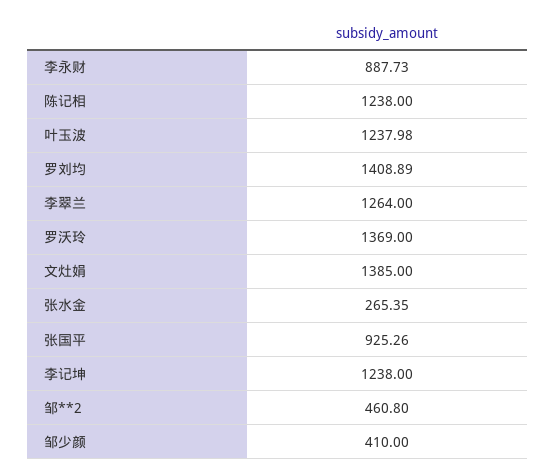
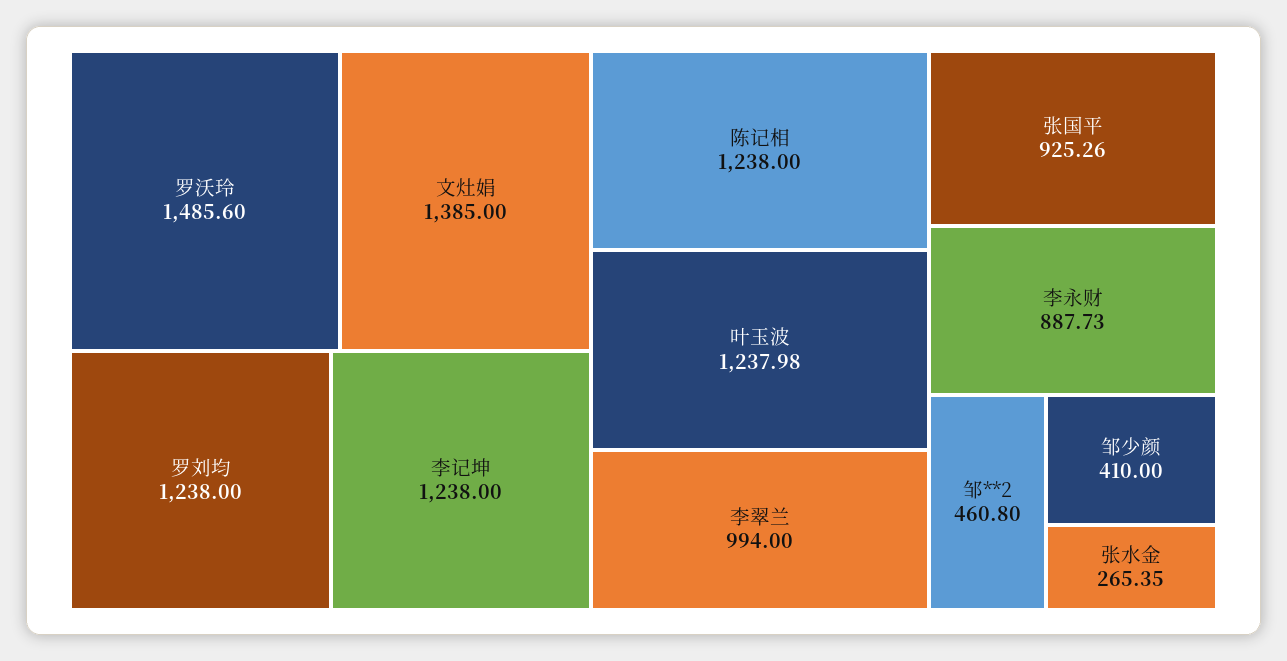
  {
    "李永财": 887.73,
    "陈记相": 1238,
    "叶玉波": 1237.98,
-   "罗刘均": 1408.89,
+   "罗刘均": 1238,
-   "李翠兰": 1264,
+   "李翠兰": 994,
-   "罗沃玲": 1369,
+   "罗沃玲": 1485.6,
    "文灶娟": 1385,
    "张水金": 265.35,
    "张国平": 925.26,
    "李记坤": 1238,
    "邹**2": 460.8,
    "邹少颜": 410
  }

